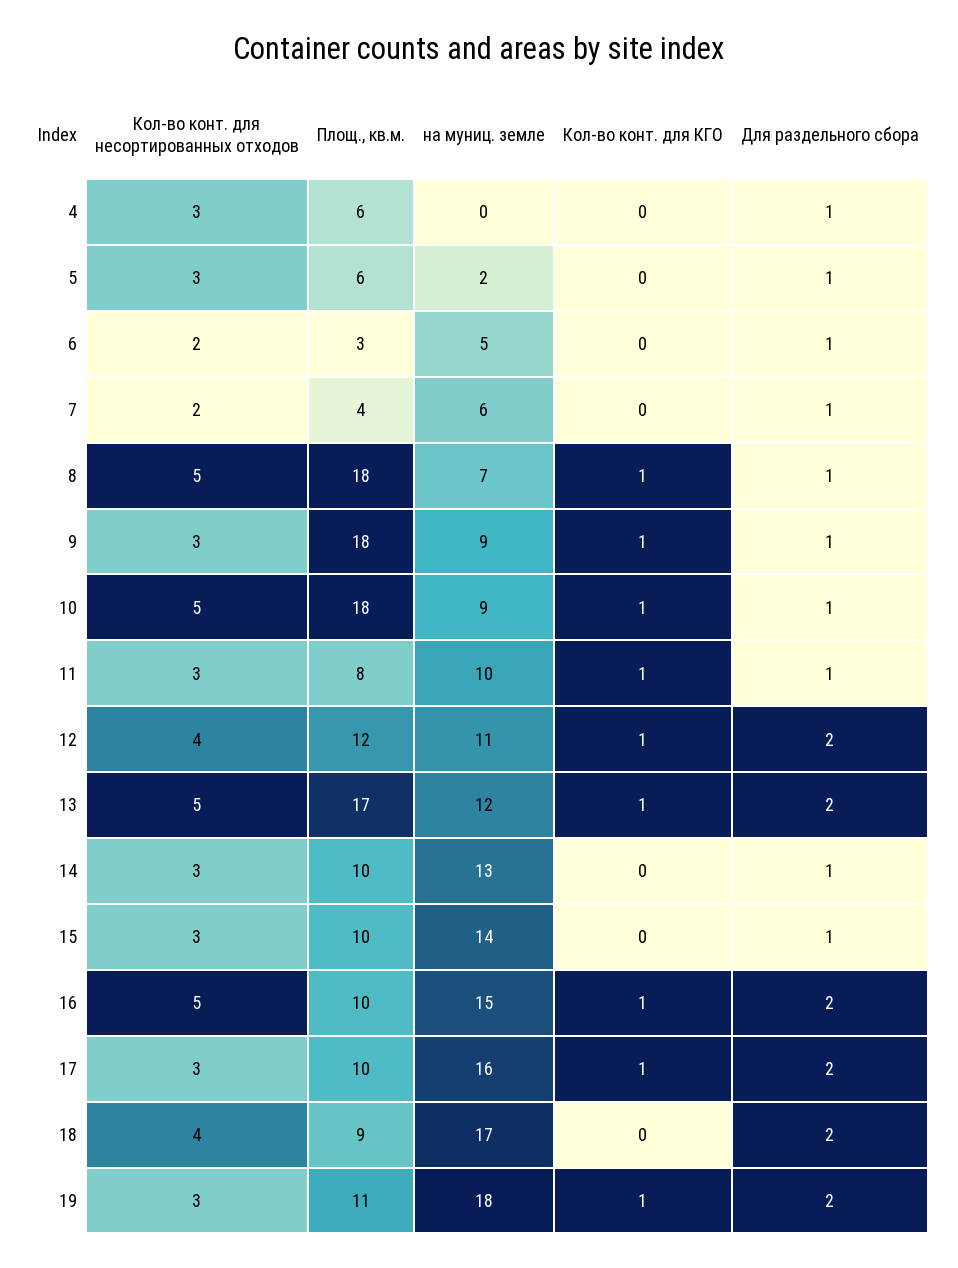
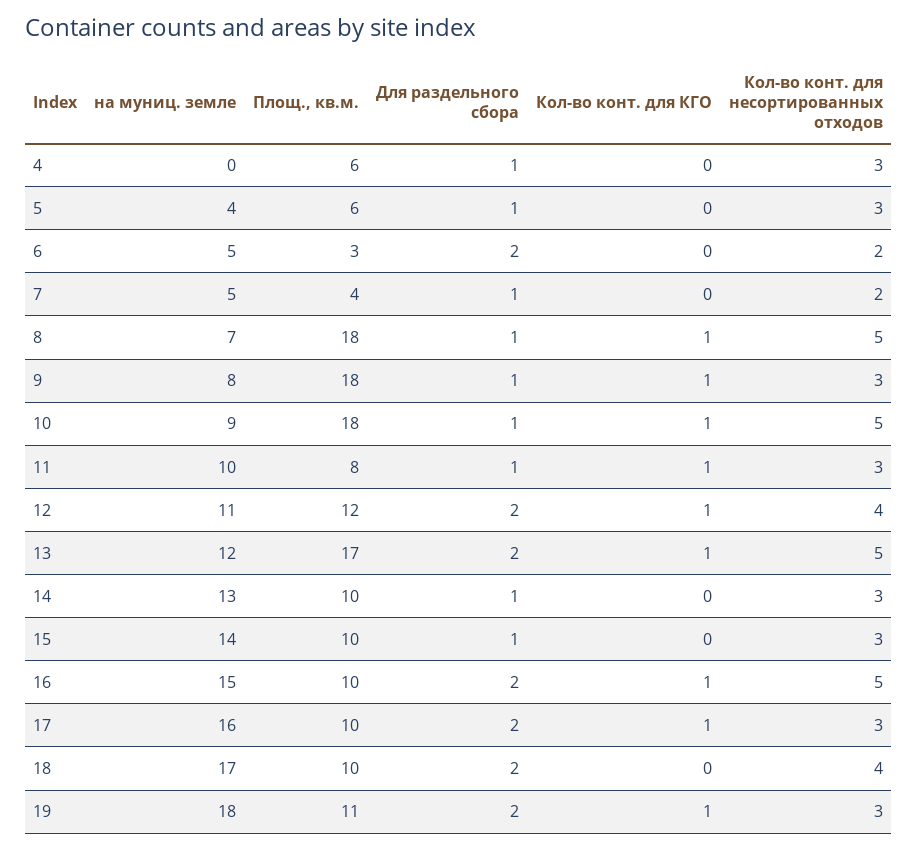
  {
    "Кол-во конт. для несортированных отходов": {
      "4": 3,
      "5": 3,
      "6": 2,
      "7": 2,
      "8": 5,
      "9": 3,
      "10": 5,
      "11": 3,
      "12": 4,
      "13": 5,
      "14": 3,
      "15": 3,
      "16": 5,
      "17": 3,
      "18": 4,
      "19": 3
    },
    "Площ., кв.м.": {
      "4": 6,
      "5": 6,
      "6": 3,
      "7": 4,
      "8": 18,
      "9": 18,
      "10": 18,
      "11": 8,
      "12": 12,
      "13": 17,
      "14": 10,
      "15": 10,
      "16": 10,
      "17": 10,
-     "18": 9,
+     "18": 10,
      "19": 11
    },
    "на муниц. земле": {
      "4": 0,
-     "5": 2,
+     "5": 4,
      "6": 5,
-     "7": 6,
+     "7": 5,
      "8": 7,
-     "9": 9,
+     "9": 8,
      "10": 9,
      "11": 10,
      "12": 11,
      "13": 12,
      "14": 13,
      "15": 14,
      "16": 15,
      "17": 16,
      "18": 17,
      "19": 18
    },
    "Кол-во конт. для КГО": {
      "4": 0,
      "5": 0,
      "6": 0,
      "7": 0,
      "8": 1,
      "9": 1,
      "10": 1,
      "11": 1,
      "12": 1,
      "13": 1,
      "14": 0,
      "15": 0,
      "16": 1,
      "17": 1,
      "18": 0,
      "19": 1
    },
    "Для раздельного сбора": {
      "4": 1,
      "5": 1,
-     "6": 1,
+     "6": 2,
      "7": 1,
      "8": 1,
      "9": 1,
      "10": 1,
      "11": 1,
      "12": 2,
      "13": 2,
      "14": 1,
      "15": 1,
      "16": 2,
      "17": 2,
      "18": 2,
      "19": 2
    }
  }

